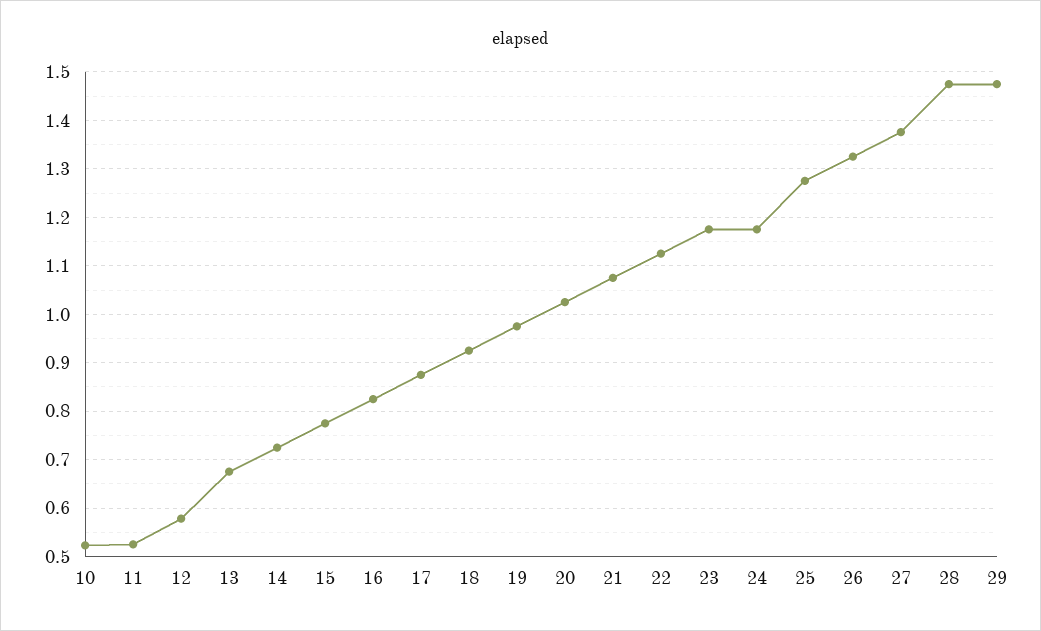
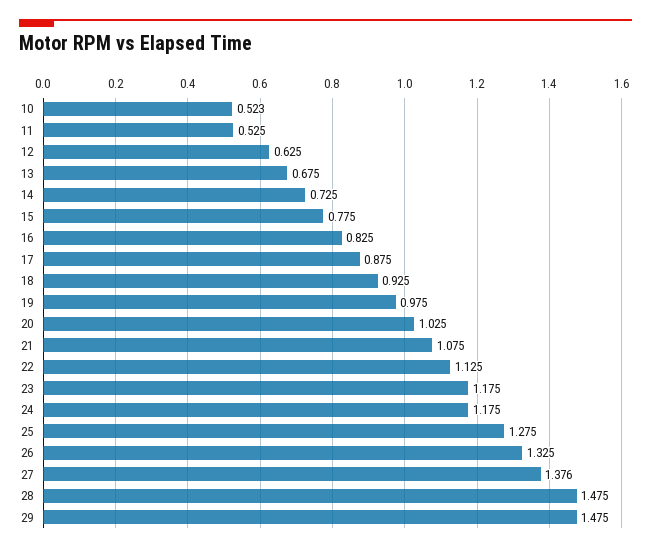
  {
    "10": 0.523,
    "11": 0.525,
-   "12": 0.58,
+   "12": 0.625,
    "13": 0.675,
    "14": 0.725,
    "15": 0.775,
    "16": 0.825,
    "17": 0.875,
    "18": 0.925,
    "19": 0.975,
    "20": 1.025,
    "21": 1.075,
    "22": 1.125,
    "23": 1.175,
    "24": 1.175,
    "25": 1.275,
    "26": 1.325,
    "27": 1.376,
    "28": 1.475,
    "29": 1.475
  }

